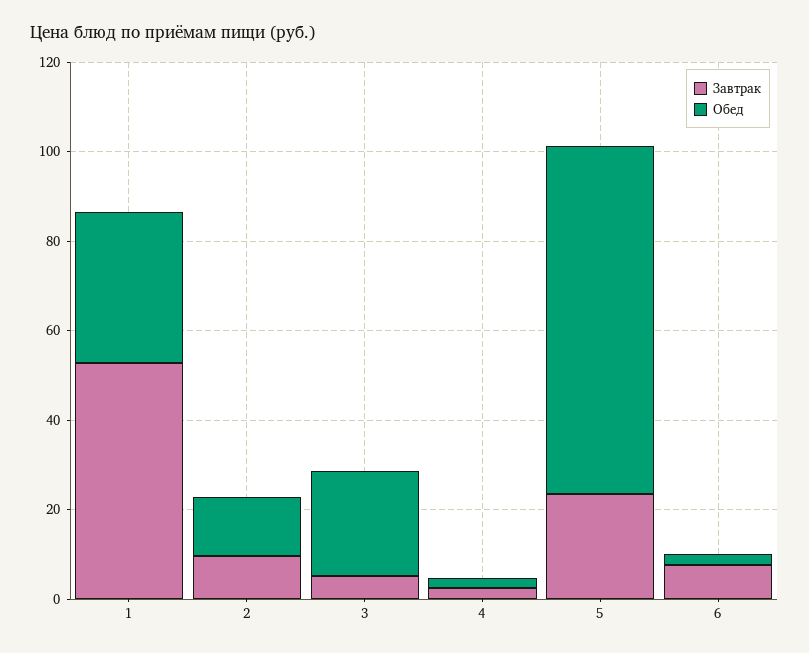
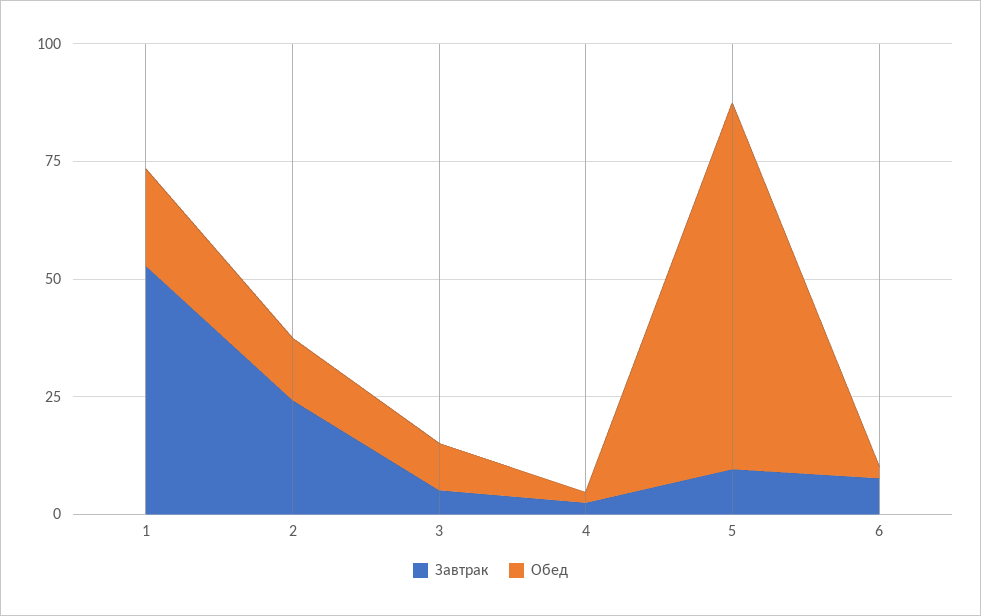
  {
    "Завтрак": {
      "1": 55,
-     "2": 10,
+     "2": 25,
      "3": 5,
      "4": 0,
-     "5": 25,
+     "5": 10,
      "6": 10
    },
    "Обед": {
-     "1": 35,
+     "1": 20,
      "2": 15,
-     "3": 25,
+     "3": 10,
      "4": 0,
      "5": 80,
      "6": 0
    }
  }

